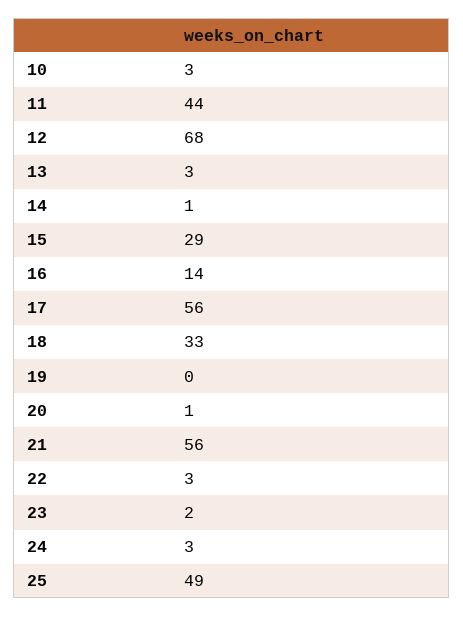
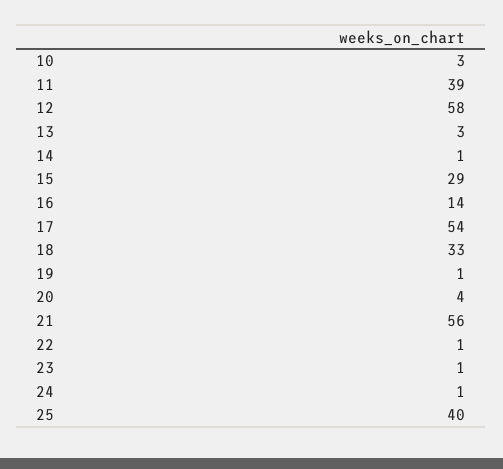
  {
    "10": 3,
-   "11": 44,
+   "11": 39,
-   "12": 68,
+   "12": 58,
    "13": 3,
    "14": 1,
    "15": 29,
    "16": 14,
-   "17": 56,
+   "17": 54,
    "18": 33,
-   "19": 0,
+   "19": 1,
-   "20": 1,
+   "20": 4,
    "21": 56,
-   "22": 3,
+   "22": 1,
-   "23": 2,
+   "23": 1,
-   "24": 3,
+   "24": 1,
-   "25": 49
+   "25": 40
  }

